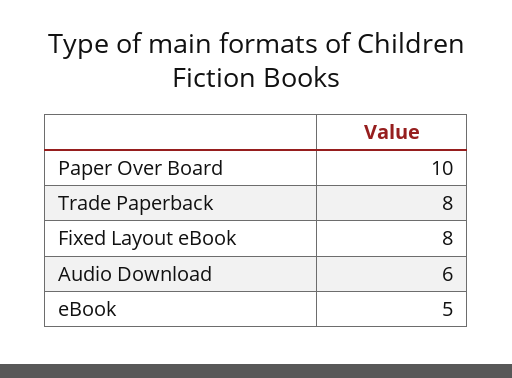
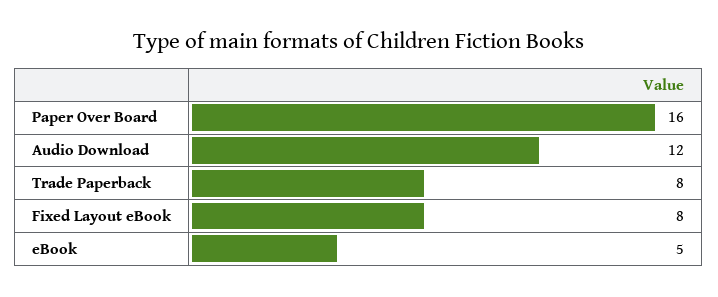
  {
-   "Paper Over Board": 10,
+   "Paper Over Board": 16,
    "Trade Paperback": 8,
    "Fixed Layout eBook": 8,
-   "Audio Download": 6,
+   "Audio Download": 12,
    "eBook": 5
  }

